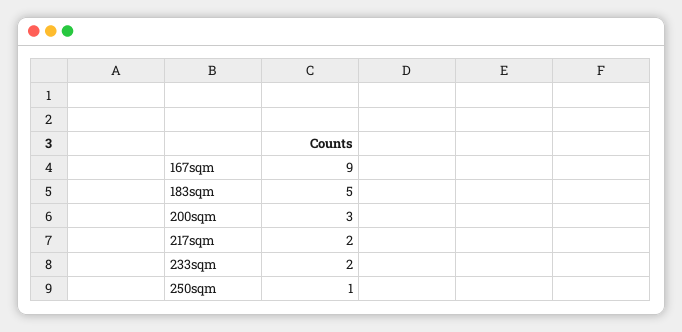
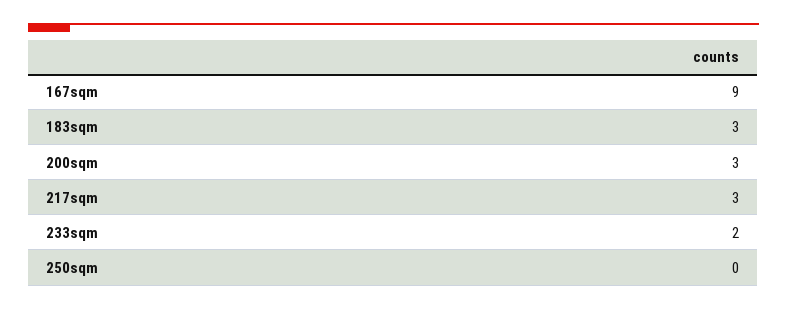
  {
    "167sqm": 9,
-   "183sqm": 5,
+   "183sqm": 3,
    "200sqm": 3,
-   "217sqm": 2,
+   "217sqm": 3,
    "233sqm": 2,
-   "250sqm": 1
+   "250sqm": 0
  }

